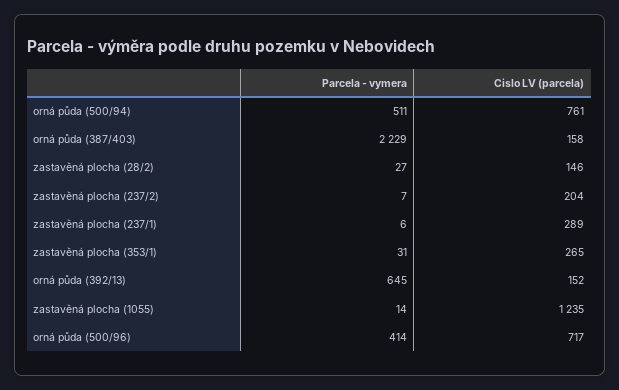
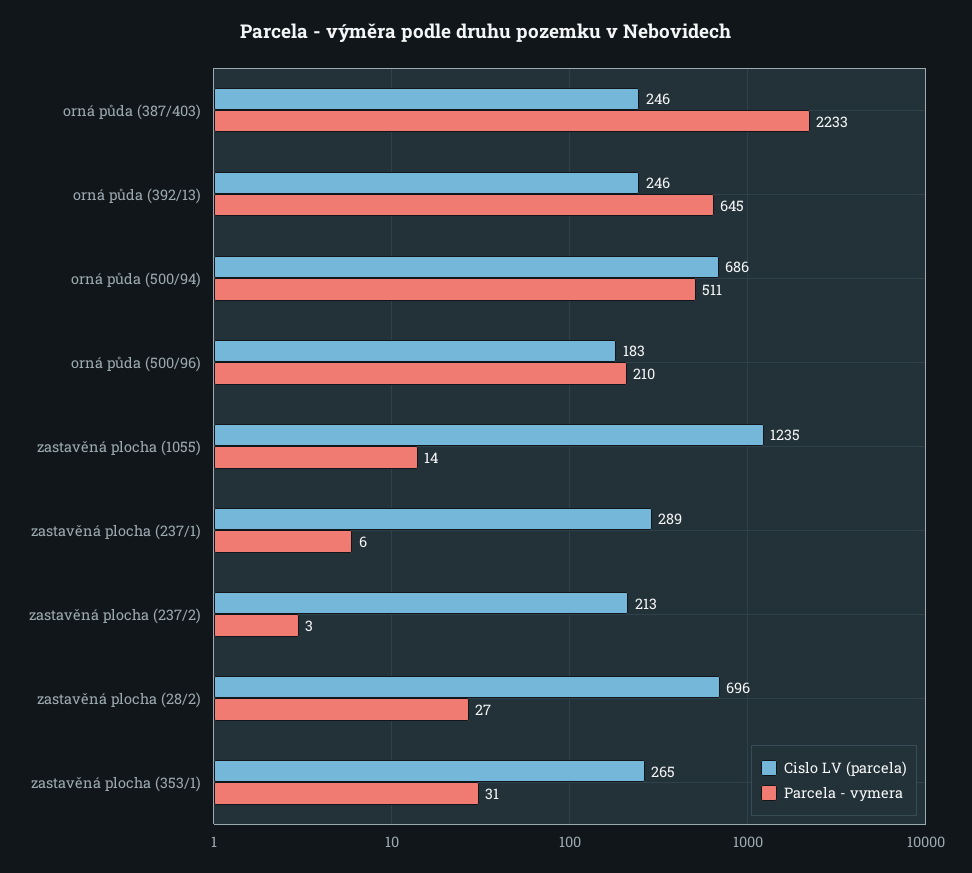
  {
    "Parcela - vymera": {
      "orná půda (500/94)": 511,
-     "orná půda (387/403)": 2229,
+     "orná půda (387/403)": 2233,
      "zastavěná plocha (28/2)": 27,
-     "zastavěná plocha (237/2)": 7,
+     "zastavěná plocha (237/2)": 3,
      "zastavěná plocha (237/1)": 6,
      "zastavěná plocha (353/1)": 31,
      "orná půda (392/13)": 645,
      "zastavěná plocha (1055)": 14,
-     "orná půda (500/96)": 414
+     "orná půda (500/96)": 210
    },
    "Cislo LV (parcela)": {
-     "orná půda (500/94)": 761,
+     "orná půda (500/94)": 686,
-     "orná půda (387/403)": 158,
+     "orná půda (387/403)": 246,
-     "zastavěná plocha (28/2)": 146,
+     "zastavěná plocha (28/2)": 696,
-     "zastavěná plocha (237/2)": 204,
+     "zastavěná plocha (237/2)": 213,
      "zastavěná plocha (237/1)": 289,
      "zastavěná plocha (353/1)": 265,
-     "orná půda (392/13)": 152,
+     "orná půda (392/13)": 246,
      "zastavěná plocha (1055)": 1235,
-     "orná půda (500/96)": 717
+     "orná půda (500/96)": 183
    }
  }

